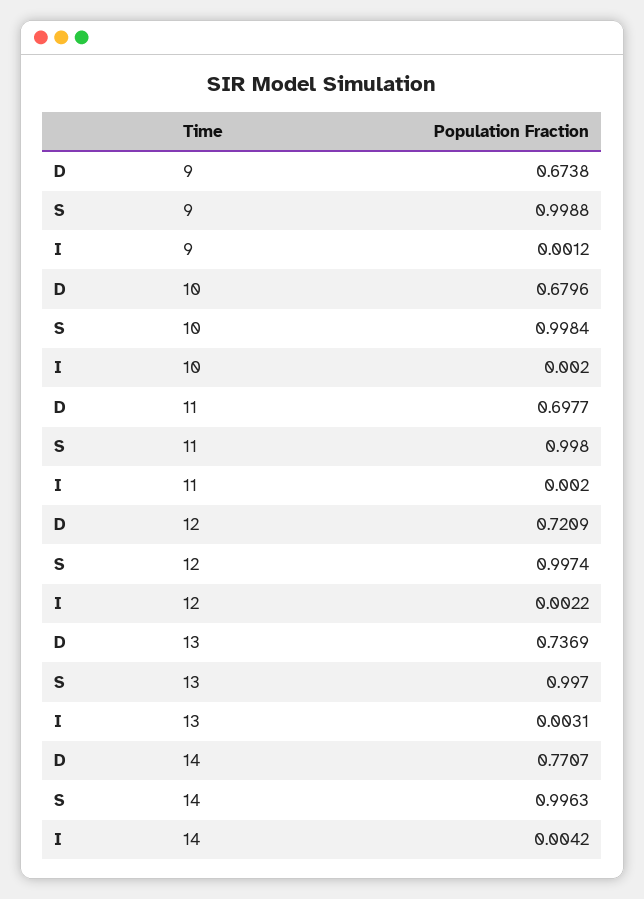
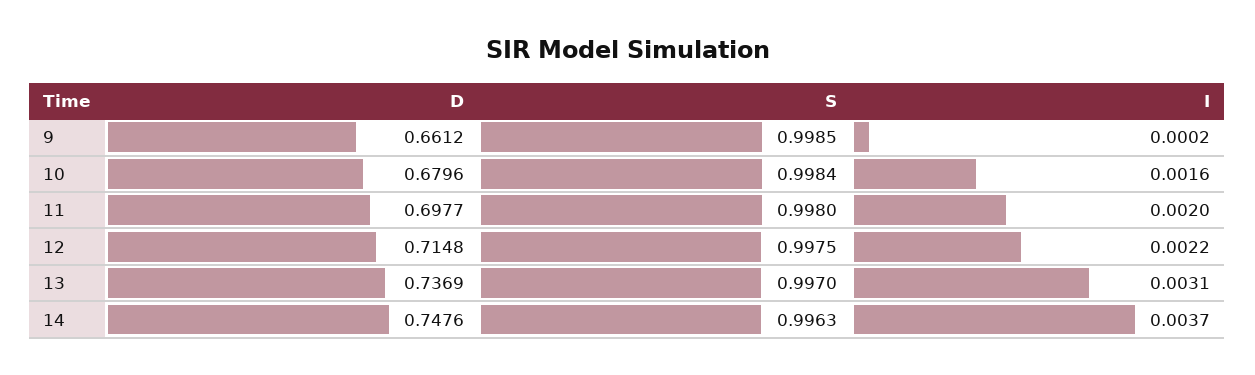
  {
    "D": {
-     "9": 0.6738,
+     "9": 0.6612,
      "10": 0.6796,
      "11": 0.6977,
-     "12": 0.7209,
+     "12": 0.7148,
      "13": 0.7369,
-     "14": 0.7707
+     "14": 0.7476
    },
    "S": {
-     "9": 0.9988,
+     "9": 0.9985,
      "10": 0.9984,
      "11": 0.998,
-     "12": 0.9974,
+     "12": 0.9975,
      "13": 0.997,
      "14": 0.9963
    },
    "I": {
-     "9": 0.0012,
+     "9": 0.0002,
-     "10": 0.002,
+     "10": 0.0016,
      "11": 0.002,
      "12": 0.0022,
      "13": 0.0031,
-     "14": 0.0042
+     "14": 0.0037
    }
  }

